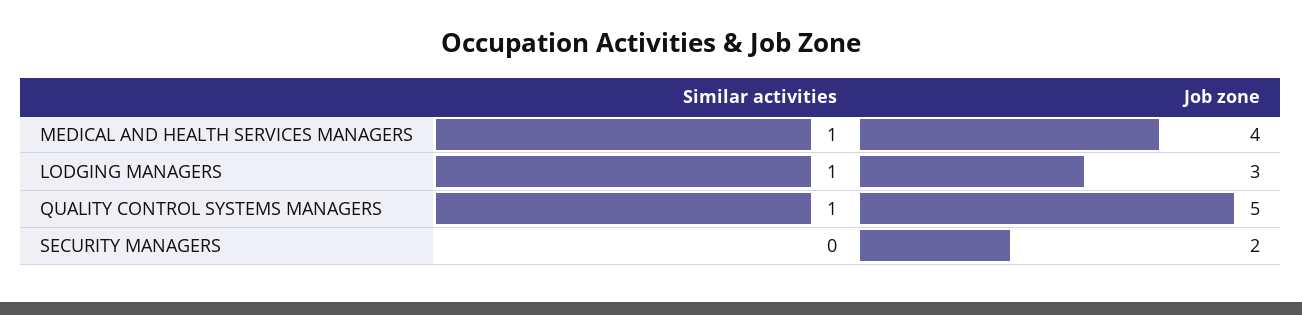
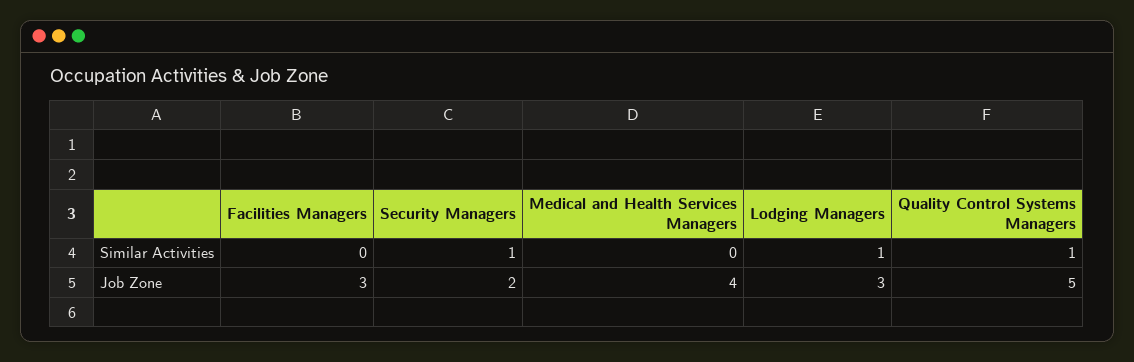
  {
    "Similar activities": {
-     "MEDICAL AND HEALTH SERVICES MANAGERS": 1,
+     "MEDICAL AND HEALTH SERVICES MANAGERS": 0,
      "LODGING MANAGERS": 1,
      "QUALITY CONTROL SYSTEMS MANAGERS": 1,
-     "SECURITY MANAGERS": 0
+     "SECURITY MANAGERS": 1,
+     "Facilities Managers": 0
    },
    "Job zone": {
      "MEDICAL AND HEALTH SERVICES MANAGERS": 4,
      "LODGING MANAGERS": 3,
      "QUALITY CONTROL SYSTEMS MANAGERS": 5,
-     "SECURITY MANAGERS": 2
+     "SECURITY MANAGERS": 2,
+     "Facilities Managers": 3
    }
  }

